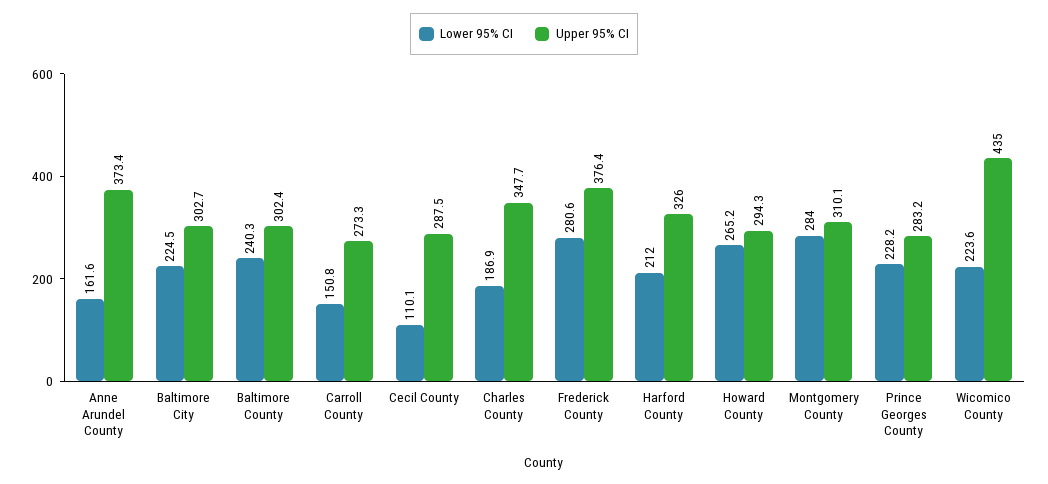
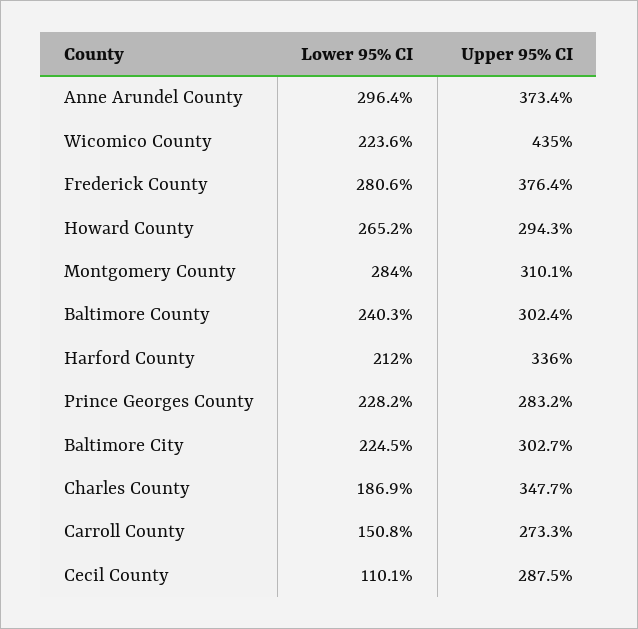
  {
    "Lower 95% CI": {
-     "Anne Arundel County": 161.6,
+     "Anne Arundel County": 296.4,
      "Baltimore City": 224.5,
      "Baltimore County": 240.3,
      "Carroll County": 150.8,
      "Cecil County": 110.1,
      "Charles County": 186.9,
      "Frederick County": 280.6,
      "Harford County": 212,
      "Howard County": 265.2,
      "Montgomery County": 284,
      "Prince Georges County": 228.2,
      "Wicomico County": 223.6
    },
    "Upper 95% CI": {
      "Anne Arundel County": 373.4,
      "Baltimore City": 302.7,
      "Baltimore County": 302.4,
      "Carroll County": 273.3,
      "Cecil County": 287.5,
      "Charles County": 347.7,
      "Frederick County": 376.4,
-     "Harford County": 326,
+     "Harford County": 336,
      "Howard County": 294.3,
      "Montgomery County": 310.1,
      "Prince Georges County": 283.2,
      "Wicomico County": 435
    }
  }

